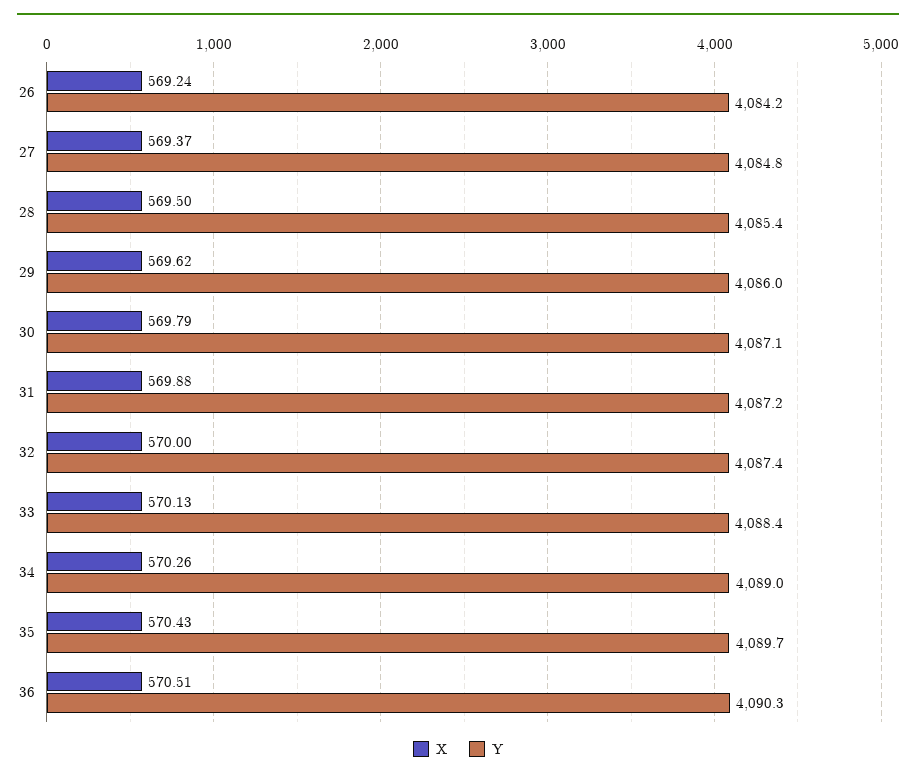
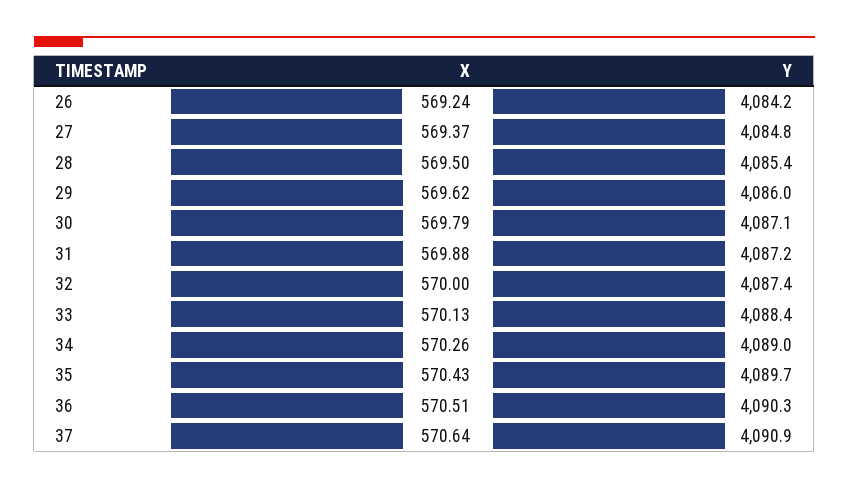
  {
    "X": {
      "26": 569.24,
      "27": 569.37,
      "28": 569.5,
      "29": 569.62,
      "30": 569.79,
      "31": 569.88,
      "32": 570,
      "33": 570.13,
      "34": 570.26,
      "35": 570.43,
-     "36": 570.51
+     "36": 570.51,
+     "37": 570.64
    },
    "Y": {
      "26": 4084.2,
      "27": 4084.8,
      "28": 4085.4,
      "29": 4086,
      "30": 4087.1,
      "31": 4087.2,
      "32": 4087.4,
      "33": 4088.4,
      "34": 4089,
      "35": 4089.7,
-     "36": 4090.3
+     "36": 4090.3,
+     "37": 4090.9
    }
  }

